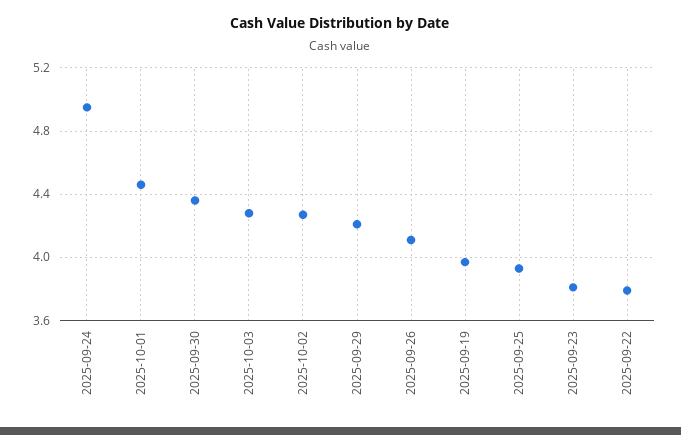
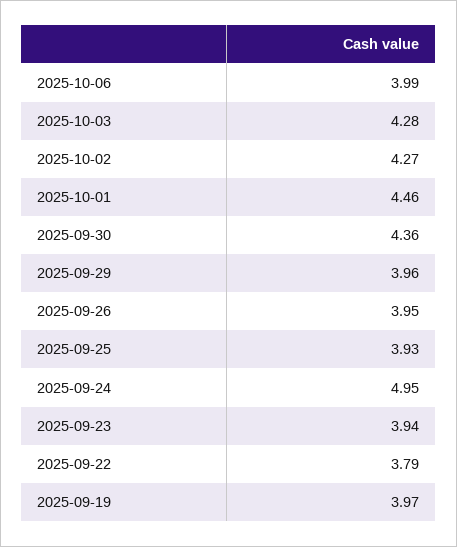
  {
    "2025-09-24": 4.95,
    "2025-10-01": 4.46,
    "2025-09-30": 4.36,
    "2025-10-03": 4.28,
    "2025-10-02": 4.27,
-   "2025-09-29": 4.2,
+   "2025-09-29": 3.96,
-   "2025-09-26": 4.1,
+   "2025-09-26": 3.95,
    "2025-09-19": 3.97,
    "2025-09-25": 3.93,
-   "2025-09-23": 3.8,
+   "2025-09-23": 3.94,
-   "2025-09-22": 3.79
+   "2025-09-22": 3.79,
+   "2025-10-06": 3.99
  }

